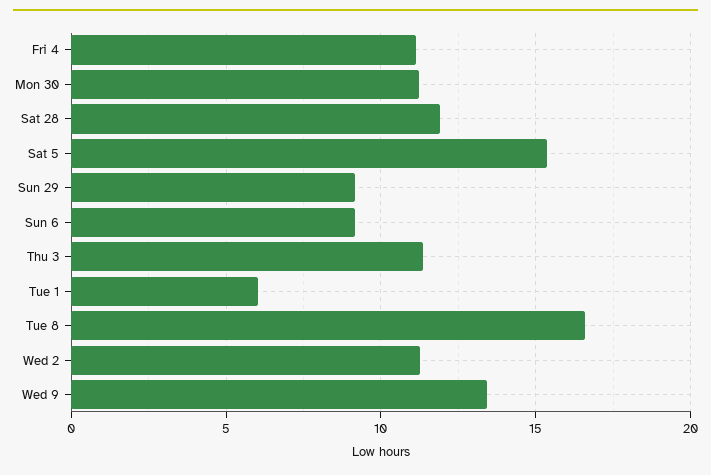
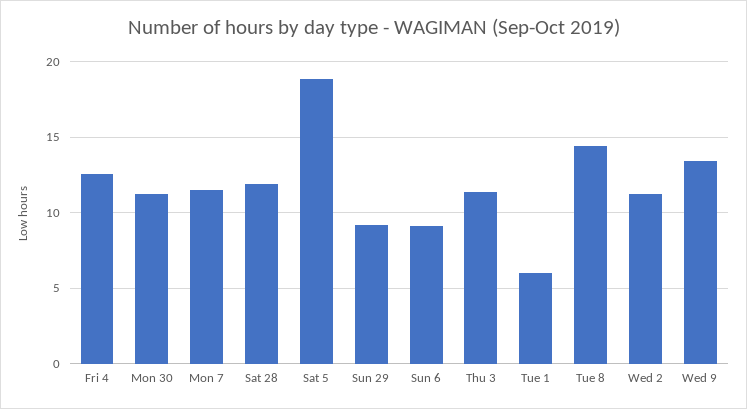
  {
-   "Fri 4": 11,
+   "Fri 4": 12.5,
    "Mon 30": 11,
    "Sat 28": 12,
-   "Sat 5": 15.5,
+   "Sat 5": 19,
    "Sun 29": 9,
    "Sun 6": 9,
    "Thu 3": 11.5,
    "Tue 1": 6,
-   "Tue 8": 16.5,
+   "Tue 8": 14.5,
    "Wed 2": 11.5,
-   "Wed 9": 13.5
+   "Wed 9": 13.5,
+   "Mon 7": 11.5
  }

